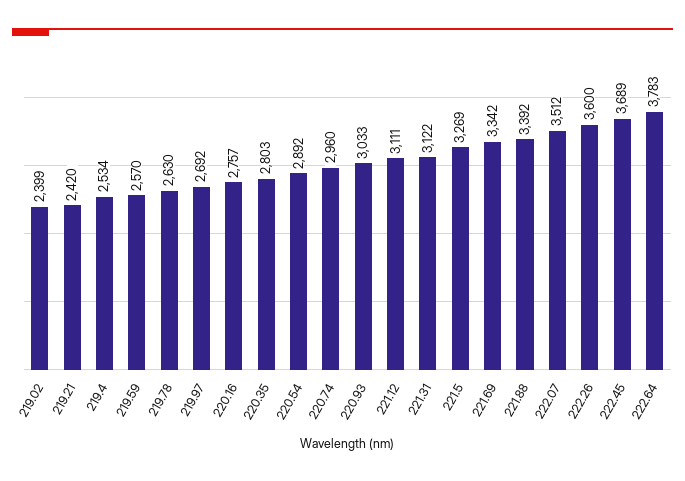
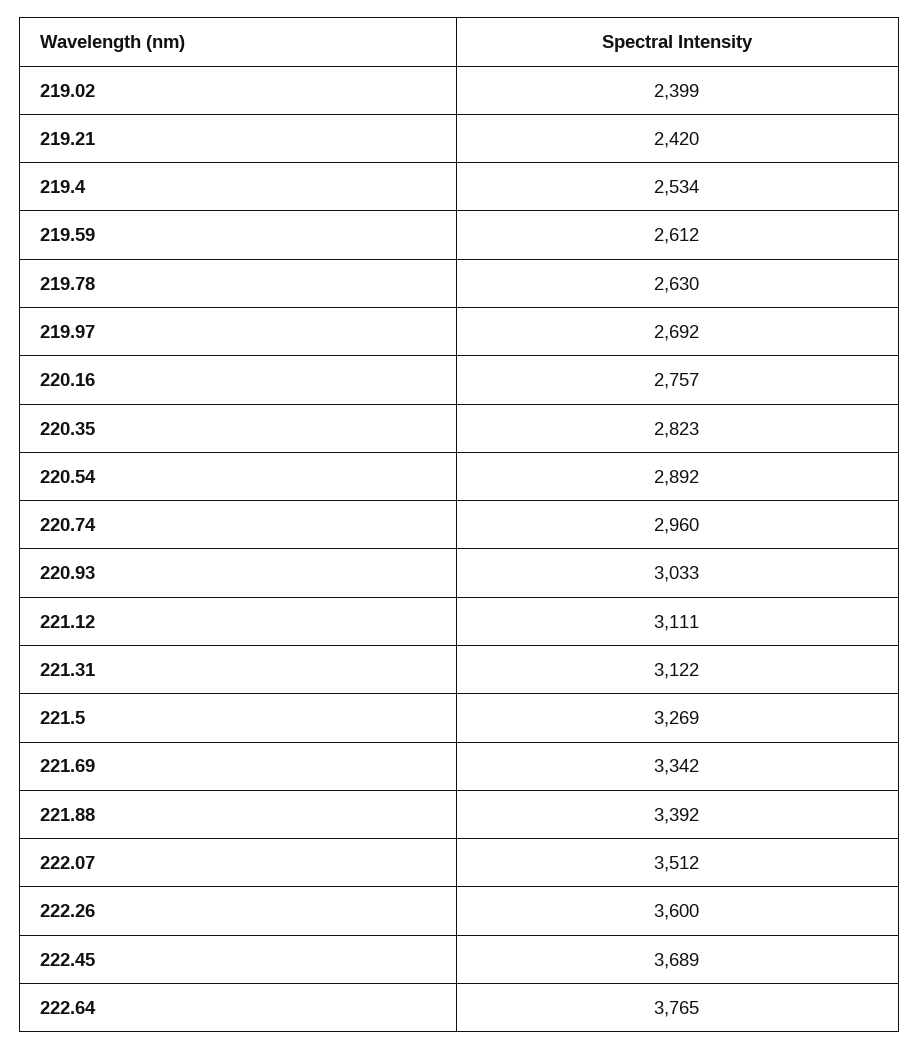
  {
    "219.02": 2399,
    "219.21": 2420,
    "219.4": 2534,
-   "219.59": 2570,
+   "219.59": 2612,
    "219.78": 2630,
    "219.97": 2692,
    "220.16": 2757,
-   "220.35": 2803,
+   "220.35": 2823,
    "220.54": 2892,
    "220.74": 2960,
    "220.93": 3033,
    "221.12": 3111,
    "221.31": 3122,
    "221.5": 3269,
    "221.69": 3342,
    "221.88": 3392,
    "222.07": 3512,
    "222.26": 3600,
    "222.45": 3689,
-   "222.64": 3783
+   "222.64": 3765
  }

